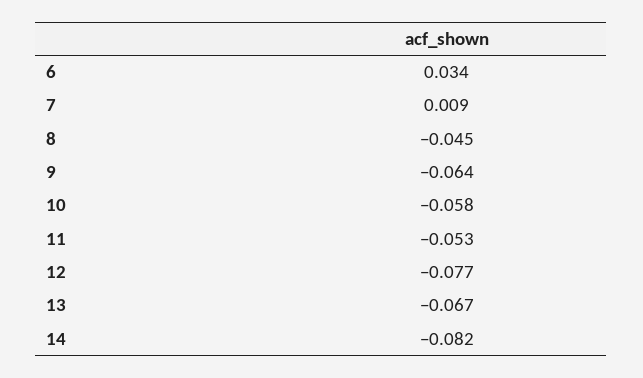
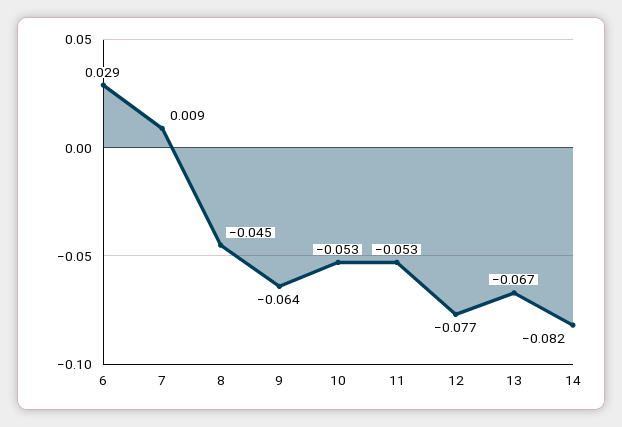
  {
-   "6": 0.034,
+   "6": 0.029,
    "7": 0.009,
    "8": -0.045,
    "9": -0.064,
-   "10": -0.058,
+   "10": -0.053,
    "11": -0.053,
    "12": -0.077,
    "13": -0.067,
    "14": -0.082
  }

